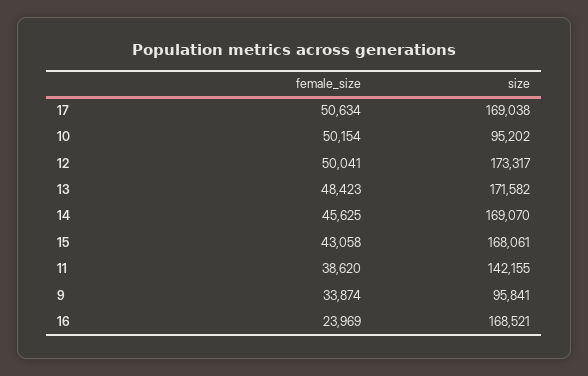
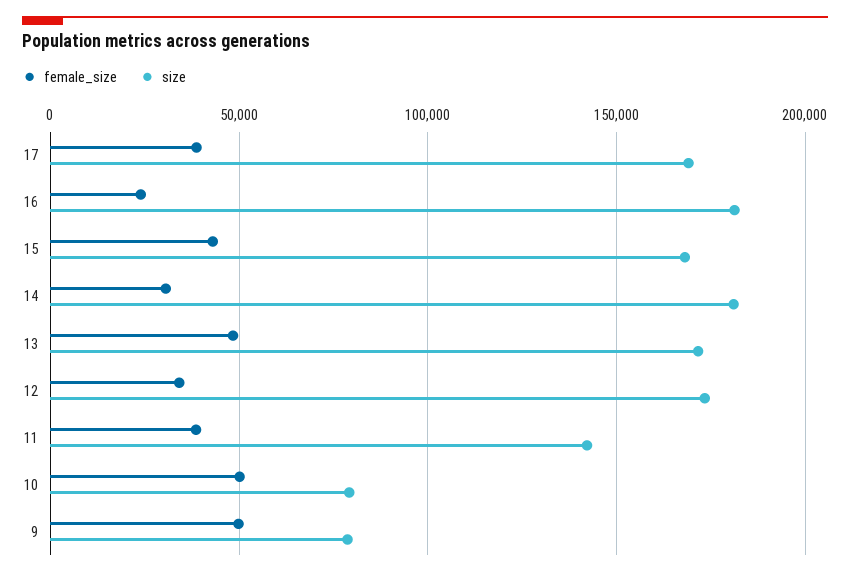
  {
    "female_size": {
-     "17": 50634,
+     "17": 40000,
      "10": 50154,
-     "12": 50041,
+     "12": 35000,
      "13": 48423,
-     "14": 45625,
+     "14": 30000,
      "15": 43058,
      "11": 38620,
-     "9": 33874,
+     "9": 50000,
      "16": 23969
    },
    "size": {
      "17": 169038,
-     "10": 95202,
+     "10": 80000,
      "12": 173317,
      "13": 171582,
-     "14": 169070,
+     "14": 180000,
      "15": 168061,
      "11": 142155,
-     "9": 95841,
+     "9": 80000,
-     "16": 168521
+     "16": 180000
    }
  }

